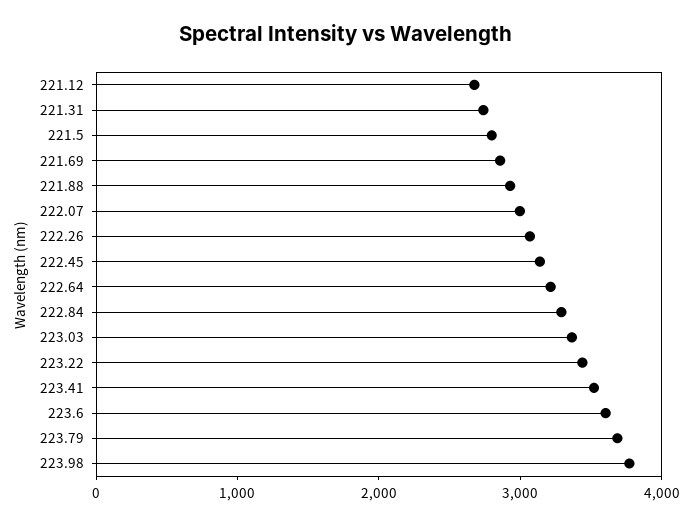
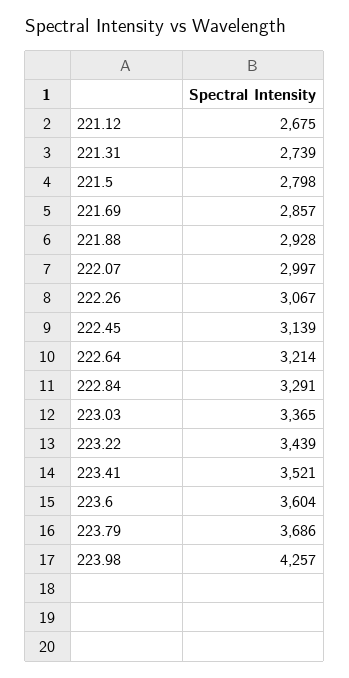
  {
    "221.12": 2675,
    "221.31": 2739,
    "221.5": 2798,
    "221.69": 2857,
    "221.88": 2928,
    "222.07": 2997,
    "222.26": 3067,
    "222.45": 3139,
    "222.64": 3214,
    "222.84": 3291,
    "223.03": 3365,
    "223.22": 3439,
    "223.41": 3521,
    "223.6": 3604,
    "223.79": 3686,
-   "223.98": 3800
+   "223.98": 4257
  }

